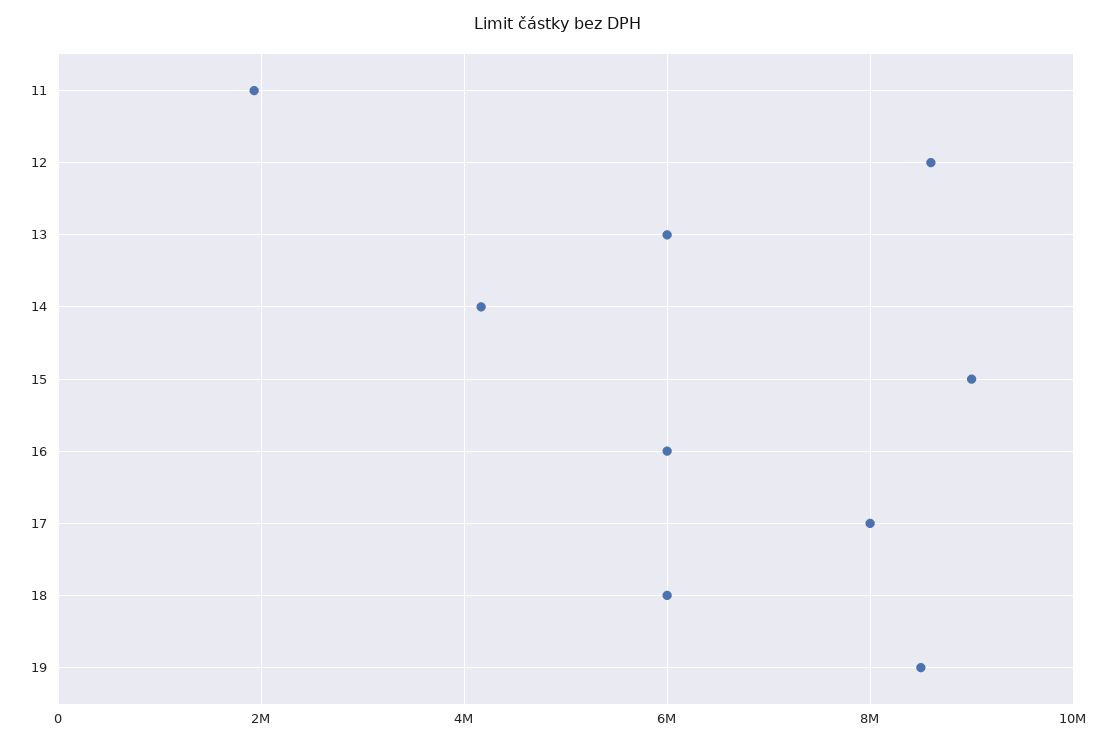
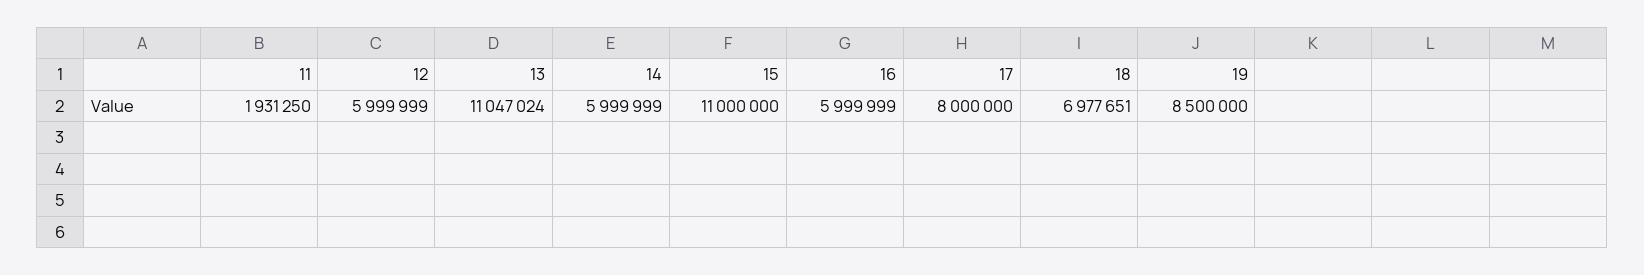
  {
    "11": 1931250,
-   "12": 8600000,
+   "12": 5999999,
-   "13": 6000000,
+   "13": 11047024,
-   "14": 4200000,
+   "14": 5999999,
-   "15": 9000000,
+   "15": 11000000,
    "16": 5999999,
    "17": 8000000,
-   "18": 6000000,
+   "18": 6977651,
    "19": 8500000
  }

